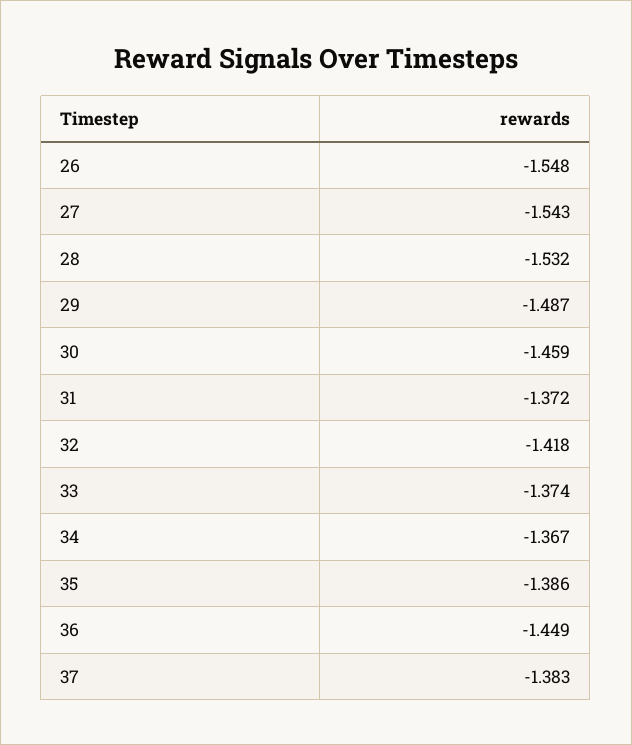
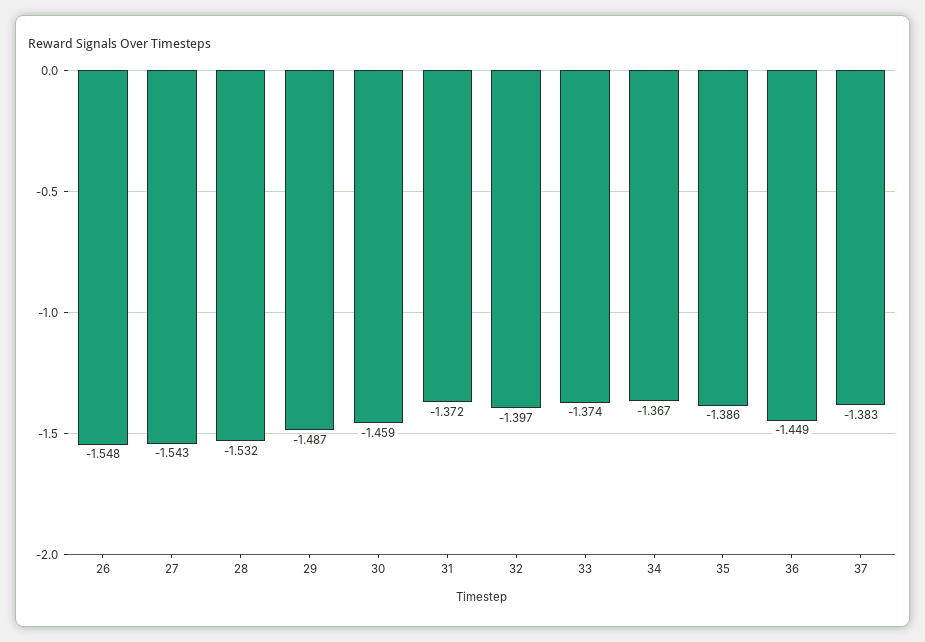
  {
    "26": -1.548,
    "27": -1.543,
    "28": -1.532,
    "29": -1.487,
    "30": -1.459,
    "31": -1.372,
-   "32": -1.418,
+   "32": -1.397,
    "33": -1.374,
    "34": -1.367,
    "35": -1.386,
    "36": -1.449,
    "37": -1.383
  }

